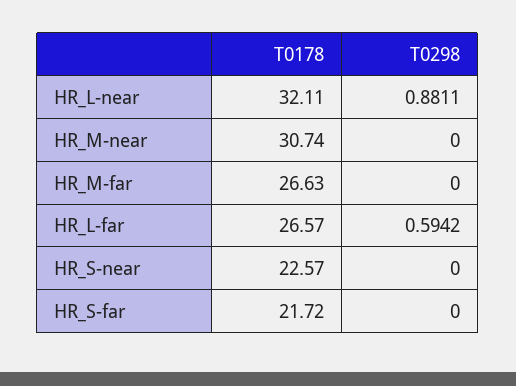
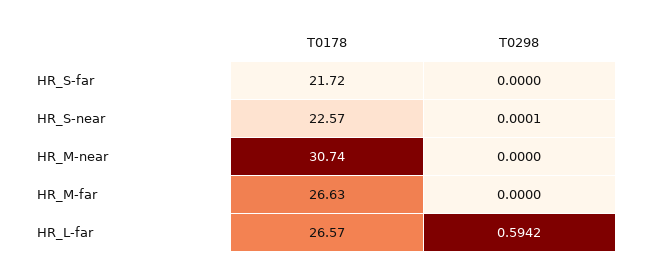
  {
    "T0178": {
-     "HR_L-near": 32.11,
      "HR_M-near": 30.74,
      "HR_M-far": 26.63,
      "HR_L-far": 26.57,
      "HR_S-near": 22.57,
      "HR_S-far": 21.72
    },
    "T0298": {
-     "HR_L-near": 0.8811,
      "HR_M-near": 0,
      "HR_M-far": 0,
      "HR_L-far": 0.5942,
-     "HR_S-near": 0,
+     "HR_S-near": 0.0001,
      "HR_S-far": 0
    }
  }

